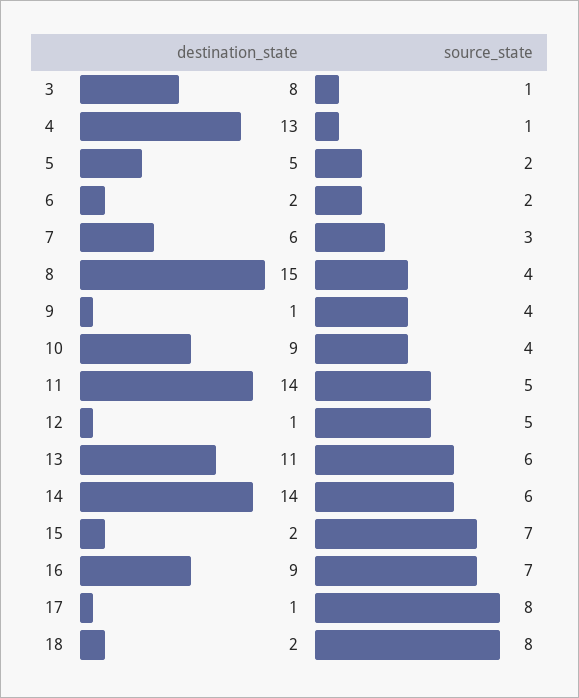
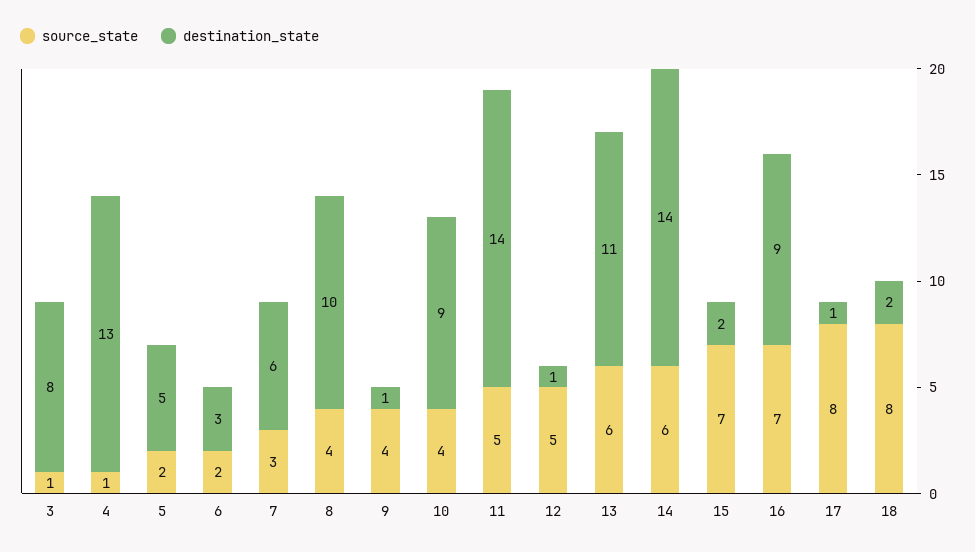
  {
    "destination_state": {
      "3": 8,
      "4": 13,
      "5": 5,
-     "6": 2,
+     "6": 3,
      "7": 6,
-     "8": 15,
+     "8": 10,
      "9": 1,
      "10": 9,
      "11": 14,
      "12": 1,
      "13": 11,
      "14": 14,
      "15": 2,
      "16": 9,
      "17": 1,
      "18": 2
    },
    "source_state": {
      "3": 1,
      "4": 1,
      "5": 2,
      "6": 2,
      "7": 3,
      "8": 4,
      "9": 4,
      "10": 4,
      "11": 5,
      "12": 5,
      "13": 6,
      "14": 6,
      "15": 7,
      "16": 7,
      "17": 8,
      "18": 8
    }
  }

